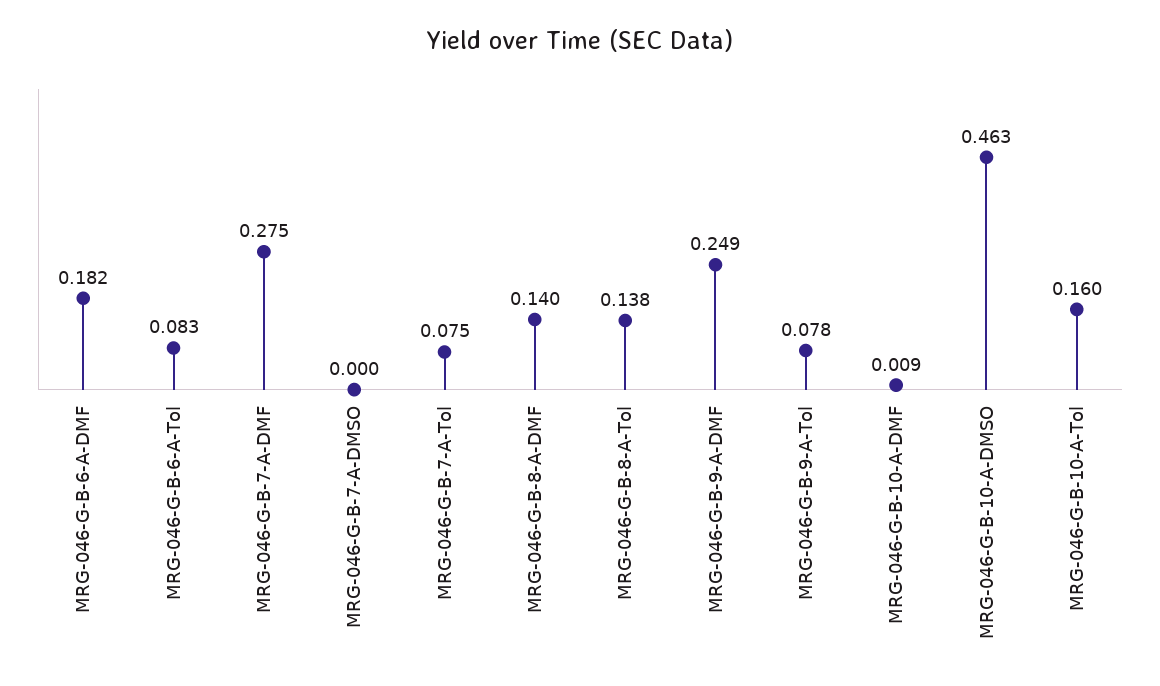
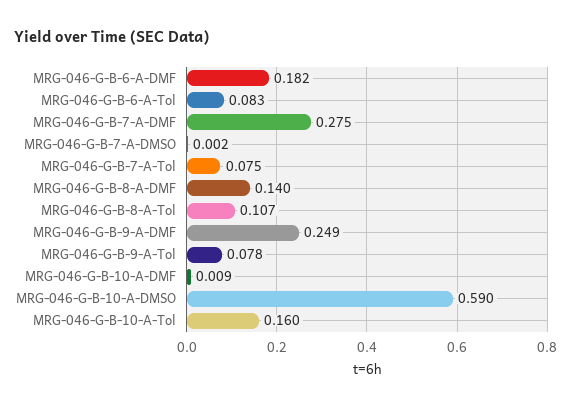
  {
    "MRG-046-G-B-6-A-DMF": 0.182,
    "MRG-046-G-B-6-A-Tol": 0.083,
    "MRG-046-G-B-7-A-DMF": 0.275,
-   "MRG-046-G-B-7-A-DMSO": 0,
+   "MRG-046-G-B-7-A-DMSO": 0.002,
    "MRG-046-G-B-7-A-Tol": 0.075,
    "MRG-046-G-B-8-A-DMF": 0.14,
-   "MRG-046-G-B-8-A-Tol": 0.138,
+   "MRG-046-G-B-8-A-Tol": 0.107,
    "MRG-046-G-B-9-A-DMF": 0.249,
    "MRG-046-G-B-9-A-Tol": 0.078,
    "MRG-046-G-B-10-A-DMF": 0.009,
-   "MRG-046-G-B-10-A-DMSO": 0.463,
+   "MRG-046-G-B-10-A-DMSO": 0.59,
    "MRG-046-G-B-10-A-Tol": 0.16
  }

